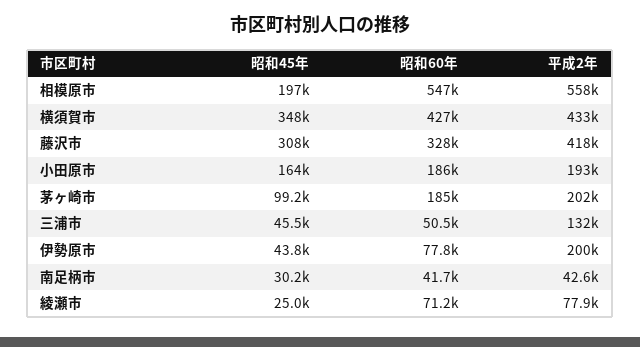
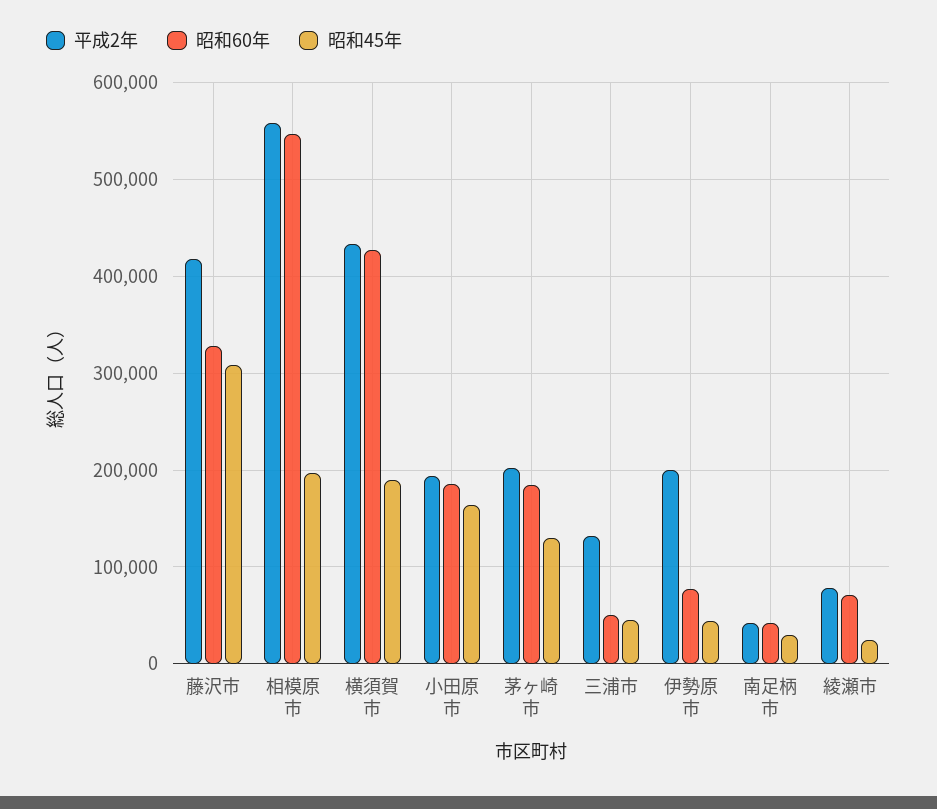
  {
    "昭和45年": {
      "相模原市": 197000,
-     "横須賀市": 348000,
+     "横須賀市": 190000,
      "藤沢市": 308000,
      "小田原市": 164000,
-     "茅ヶ崎市": 99200,
+     "茅ヶ崎市": 130000,
      "三浦市": 45500,
      "伊勢原市": 43800,
      "南足柄市": 30200,
      "綾瀬市": 25000
    },
    "昭和60年": {
      "相模原市": 547000,
      "横須賀市": 427000,
      "藤沢市": 328000,
      "小田原市": 186000,
      "茅ヶ崎市": 185000,
      "三浦市": 50500,
      "伊勢原市": 77800,
      "南足柄市": 41700,
      "綾瀬市": 71200
    },
    "平成2年": {
      "相模原市": 558000,
      "横須賀市": 433000,
      "藤沢市": 418000,
      "小田原市": 193000,
      "茅ヶ崎市": 202000,
      "三浦市": 132000,
      "伊勢原市": 200000,
      "南足柄市": 42600,
      "綾瀬市": 77900
    }
  }

